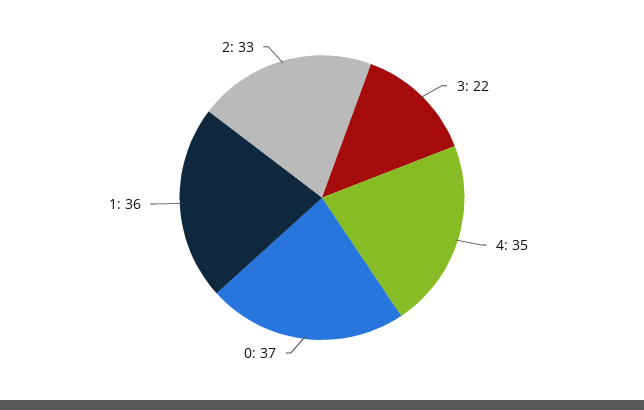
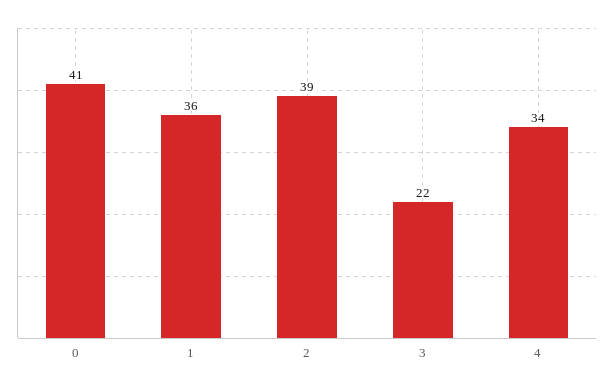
  {
    "3": 22,
-   "4": 35,
+   "4": 34,
-   "0": 37,
+   "0": 41,
    "1": 36,
-   "2": 33
+   "2": 39
  }

